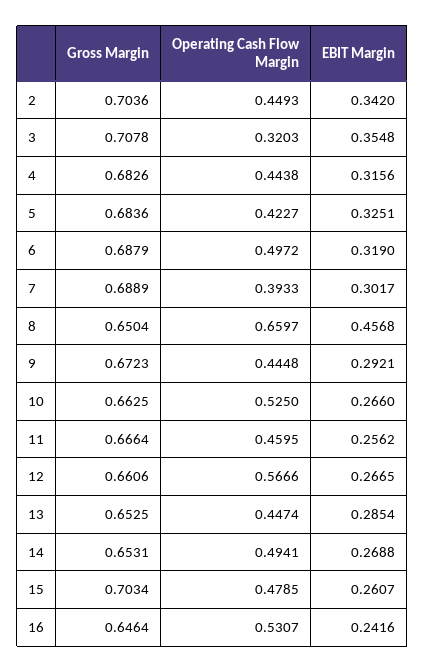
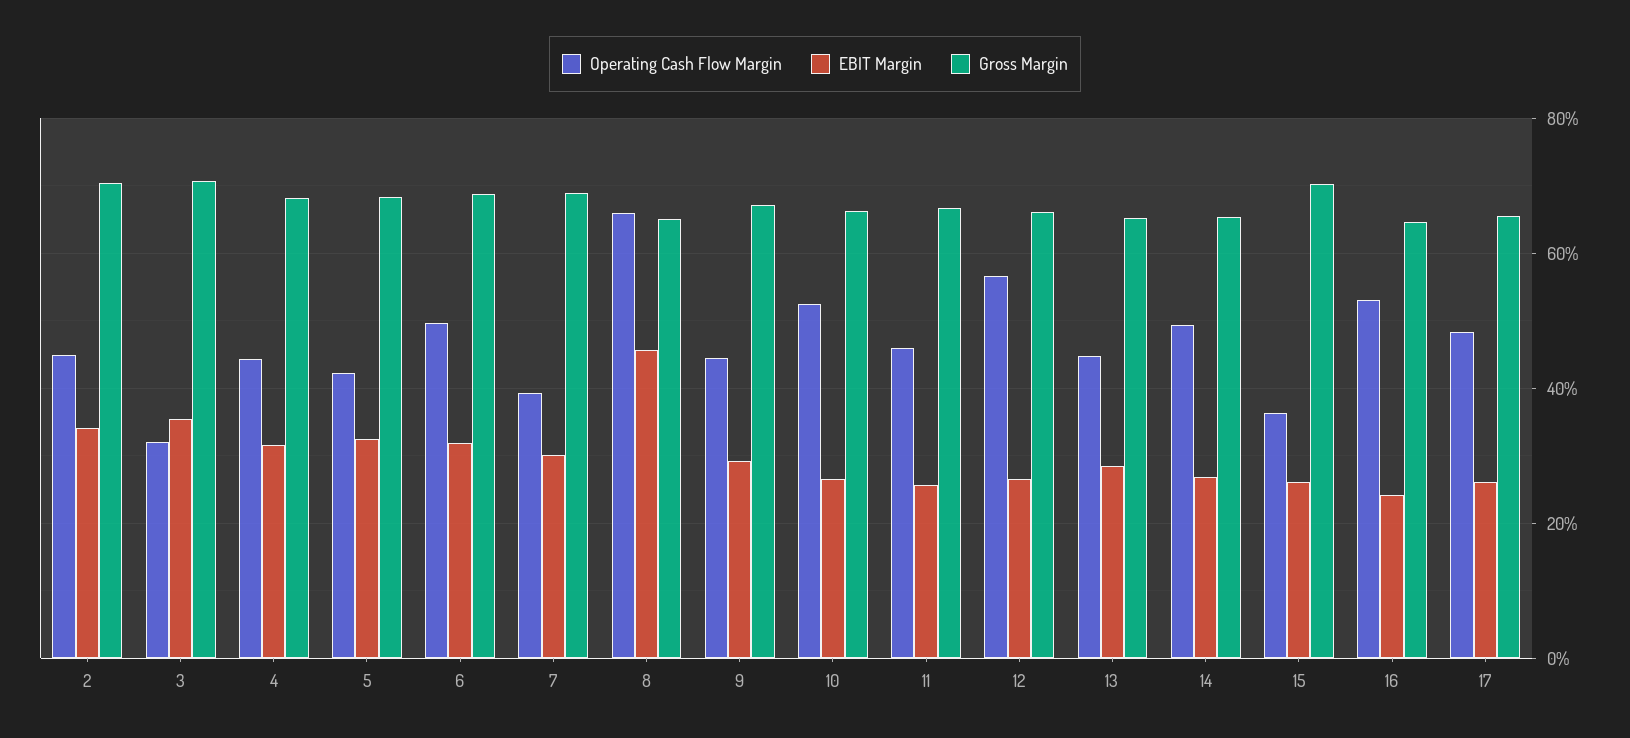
  {
    "Gross Margin": {
      "2": 0.7036,
      "3": 0.7078,
      "4": 0.6826,
      "5": 0.6836,
      "6": 0.6879,
      "7": 0.6889,
      "8": 0.6504,
      "9": 0.6723,
      "10": 0.6625,
      "11": 0.6664,
      "12": 0.6606,
      "13": 0.6525,
      "14": 0.6531,
      "15": 0.7034,
-     "16": 0.6464
+     "16": 0.6464,
+     "17": 0.66
    },
    "Operating Cash Flow Margin": {
      "2": 0.4493,
      "3": 0.3203,
      "4": 0.4438,
      "5": 0.4227,
      "6": 0.4972,
      "7": 0.3933,
      "8": 0.6597,
      "9": 0.4448,
      "10": 0.525,
      "11": 0.4595,
      "12": 0.5666,
      "13": 0.4474,
      "14": 0.4941,
-     "15": 0.4785,
+     "15": 0.36,
-     "16": 0.5307
+     "16": 0.5307,
+     "17": 0.48
    },
    "EBIT Margin": {
      "2": 0.342,
      "3": 0.3548,
      "4": 0.3156,
      "5": 0.3251,
      "6": 0.319,
      "7": 0.3017,
      "8": 0.4568,
      "9": 0.2921,
      "10": 0.266,
      "11": 0.2562,
      "12": 0.2665,
      "13": 0.2854,
      "14": 0.2688,
      "15": 0.2607,
-     "16": 0.2416
+     "16": 0.2416,
+     "17": 0.26
    }
  }

